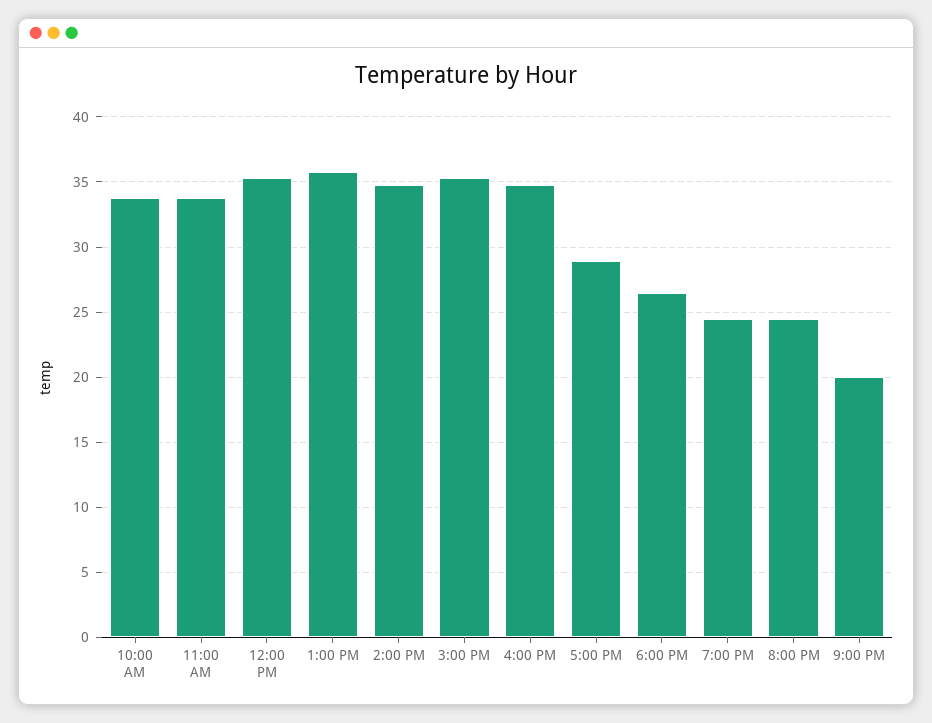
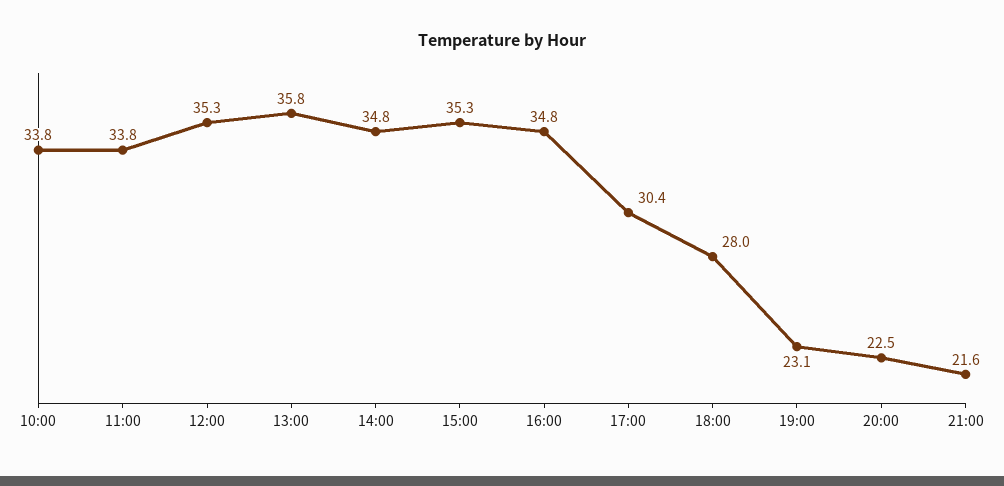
  {
    "10:00 AM": 33.8,
    "11:00 AM": 33.8,
    "12:00 PM": 35.3,
    "1:00 PM": 35.8,
    "2:00 PM": 34.8,
    "3:00 PM": 35.3,
    "4:00 PM": 34.8,
-   "5:00 PM": 29,
+   "5:00 PM": 30.4,
-   "6:00 PM": 26.5,
+   "6:00 PM": 28,
-   "7:00 PM": 24.5,
+   "7:00 PM": 23.1,
-   "8:00 PM": 24.5,
+   "8:00 PM": 22.5,
-   "9:00 PM": 20
+   "9:00 PM": 21.6
  }

